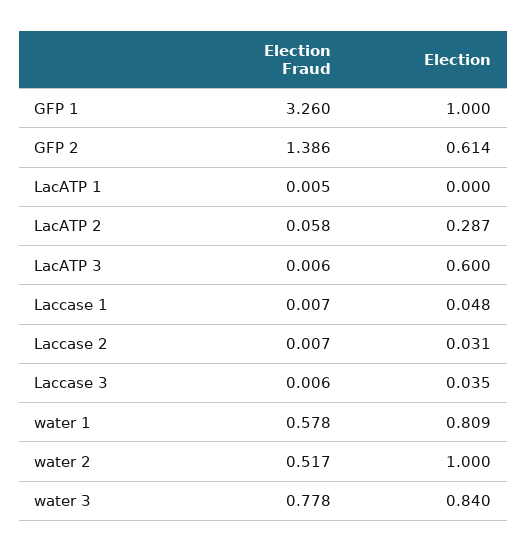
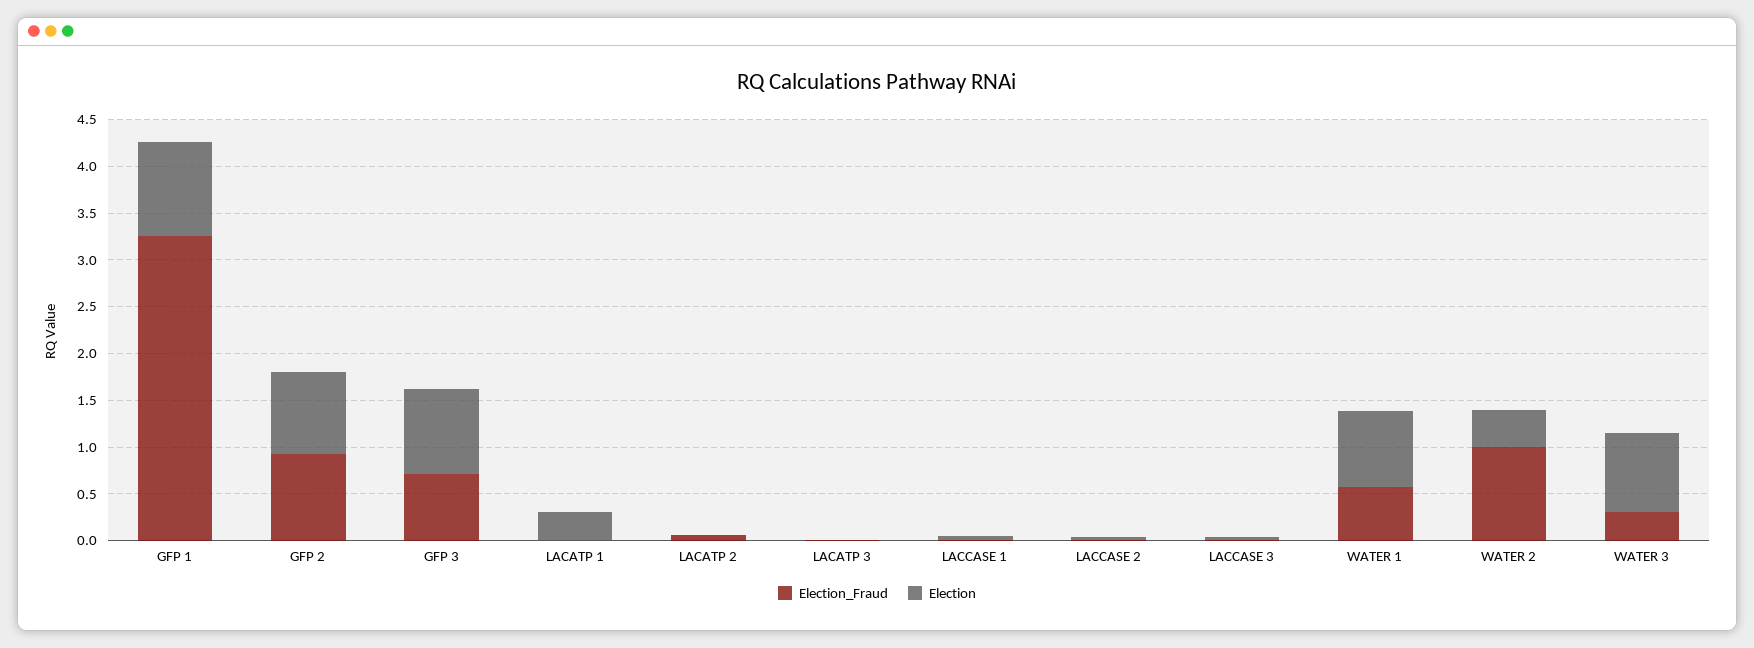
  {
    "Election Fraud": {
      "GFP 1": 3.26,
-     "GFP 2": 1.386,
+     "GFP 2": 0.9,
      "LacATP 1": 0.005,
      "LacATP 2": 0.058,
      "LacATP 3": 0.006,
      "Laccase 1": 0.007,
      "Laccase 2": 0.007,
      "Laccase 3": 0.006,
      "water 1": 0.578,
-     "water 2": 0.517,
+     "water 2": 1,
-     "water 3": 0.778
+     "water 3": 0.3,
+     "GFP 3": 0.7
    },
    "Election": {
      "GFP 1": 1,
-     "GFP 2": 0.614,
+     "GFP 2": 0.9,
-     "LacATP 1": 0,
+     "LacATP 1": 0.3,
-     "LacATP 2": 0.287,
+     "LacATP 2": 0,
-     "LacATP 3": 0.6,
+     "LacATP 3": 0,
      "Laccase 1": 0.048,
      "Laccase 2": 0.031,
      "Laccase 3": 0.035,
      "water 1": 0.809,
-     "water 2": 1,
+     "water 2": 0.4,
-     "water 3": 0.84
+     "water 3": 0.84,
+     "GFP 3": 0.9
    }
  }

